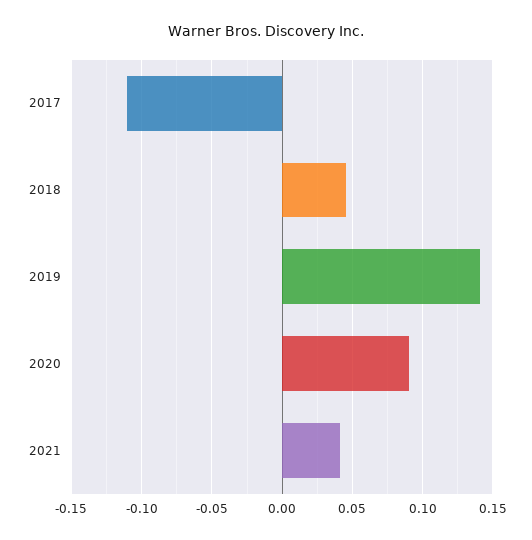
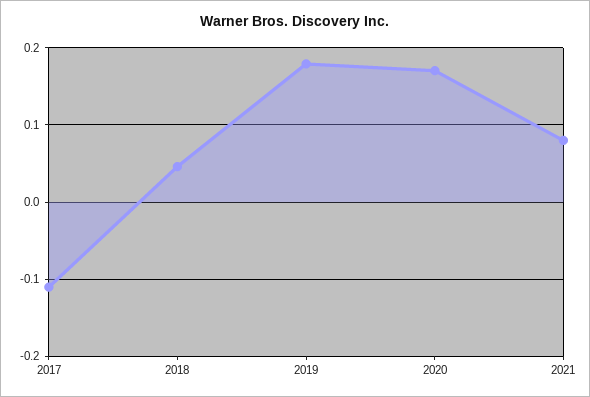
  {
    "2017": -0.11,
    "2018": 0.045,
-   "2019": 0.14,
+   "2019": 0.18,
-   "2020": 0.09,
+   "2020": 0.17,
-   "2021": 0.04
+   "2021": 0.08
  }

